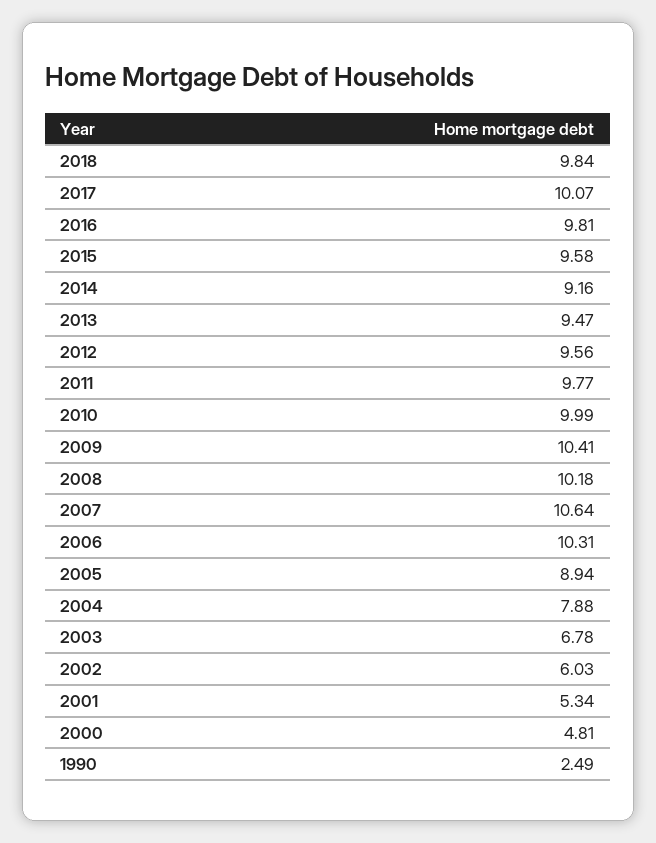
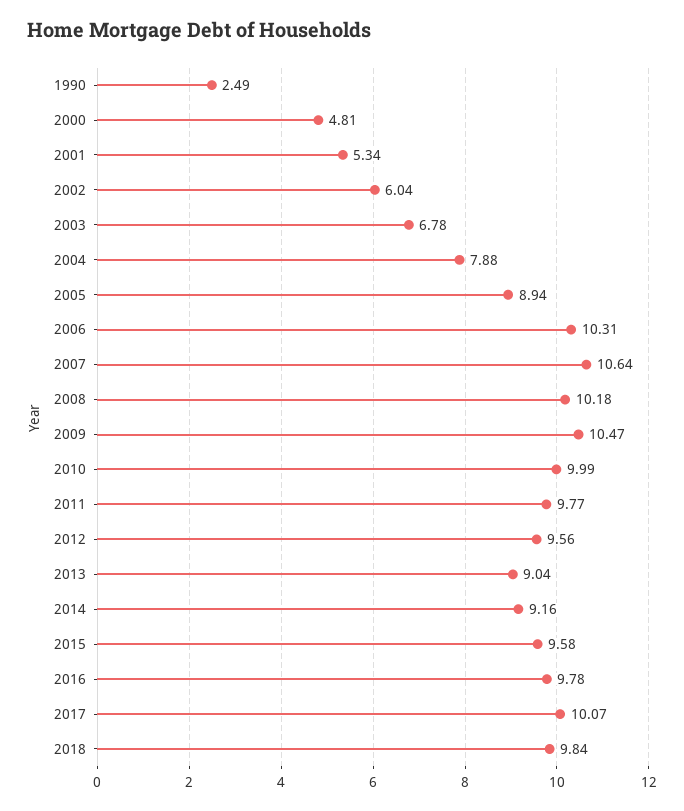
  {
    "2018": 9.84,
    "2017": 10.07,
-   "2016": 9.81,
+   "2016": 9.78,
    "2015": 9.58,
    "2014": 9.16,
-   "2013": 9.47,
+   "2013": 9.04,
    "2012": 9.56,
    "2011": 9.77,
    "2010": 9.99,
-   "2009": 10.41,
+   "2009": 10.47,
    "2008": 10.18,
    "2007": 10.64,
    "2006": 10.31,
    "2005": 8.94,
    "2004": 7.88,
    "2003": 6.78,
-   "2002": 6.03,
+   "2002": 6.04,
    "2001": 5.34,
    "2000": 4.81,
    "1990": 2.49
  }

